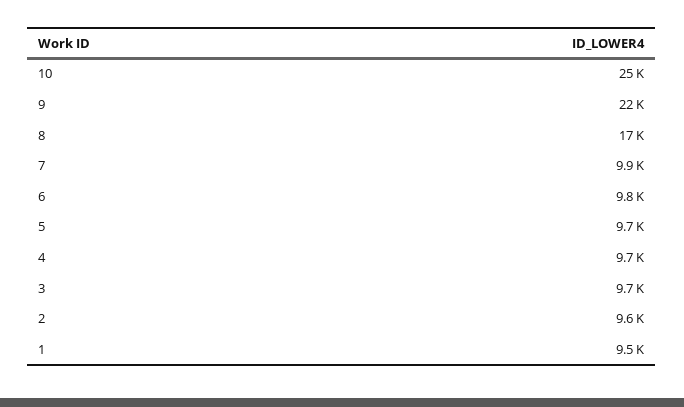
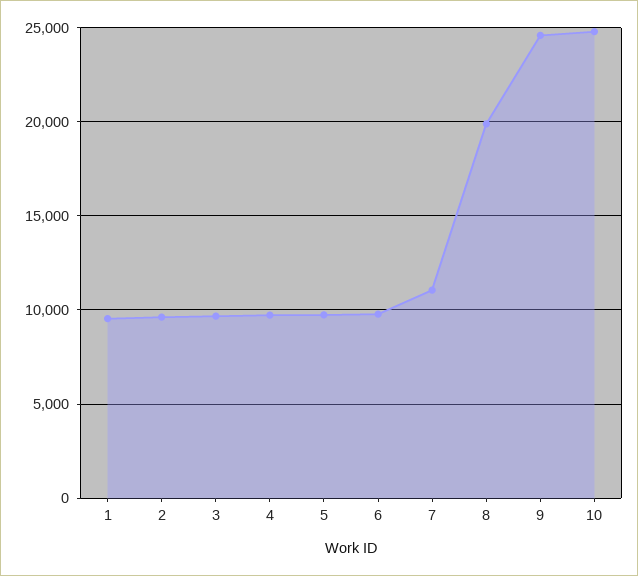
  {
    "10": 25000,
-   "9": 22000,
+   "9": 24500,
-   "8": 17000,
+   "8": 20000,
-   "7": 9900,
+   "7": 11000,
    "6": 9800,
    "5": 9700,
    "4": 9700,
    "3": 9700,
    "2": 9600,
    "1": 9500
  }

